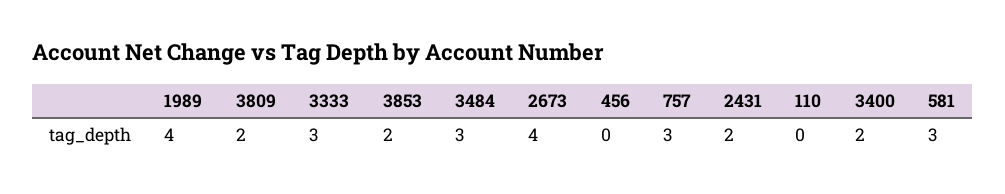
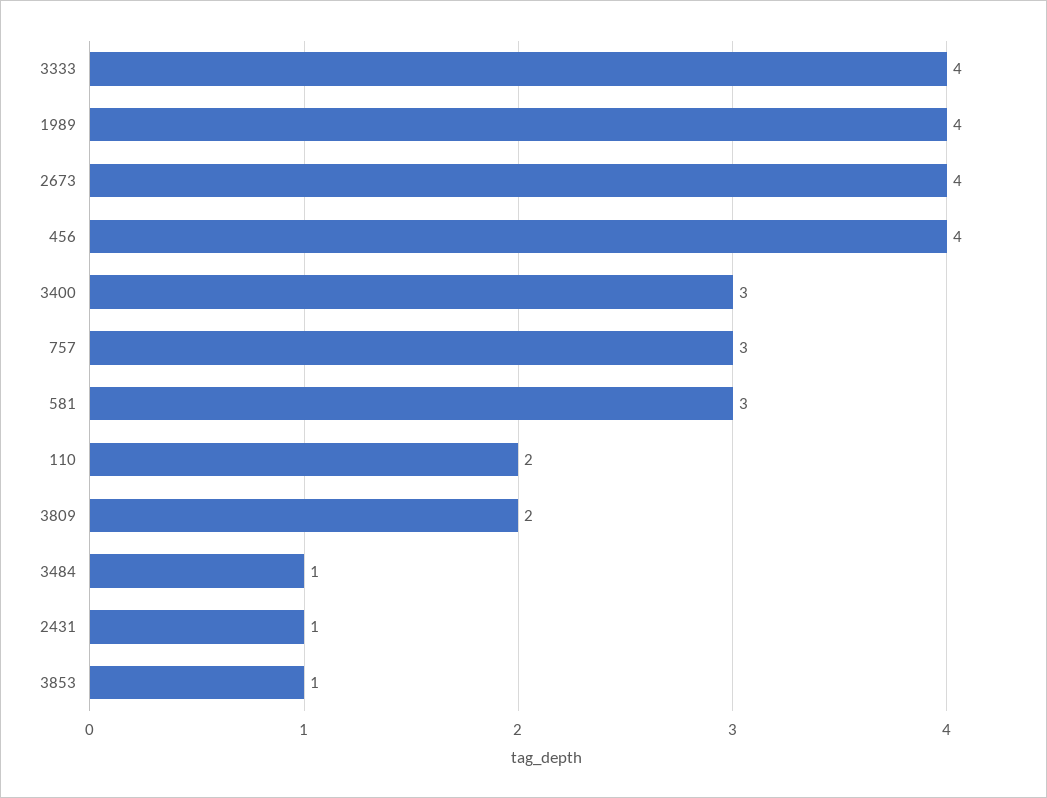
  {
    "1989": 4,
    "3809": 2,
-   "3333": 3,
+   "3333": 4,
-   "3853": 2,
+   "3853": 1,
-   "3484": 3,
+   "3484": 1,
    "2673": 4,
-   "456": 0,
+   "456": 4,
    "757": 3,
-   "2431": 2,
+   "2431": 1,
-   "110": 0,
+   "110": 2,
-   "3400": 2,
+   "3400": 3,
    "581": 3
  }

